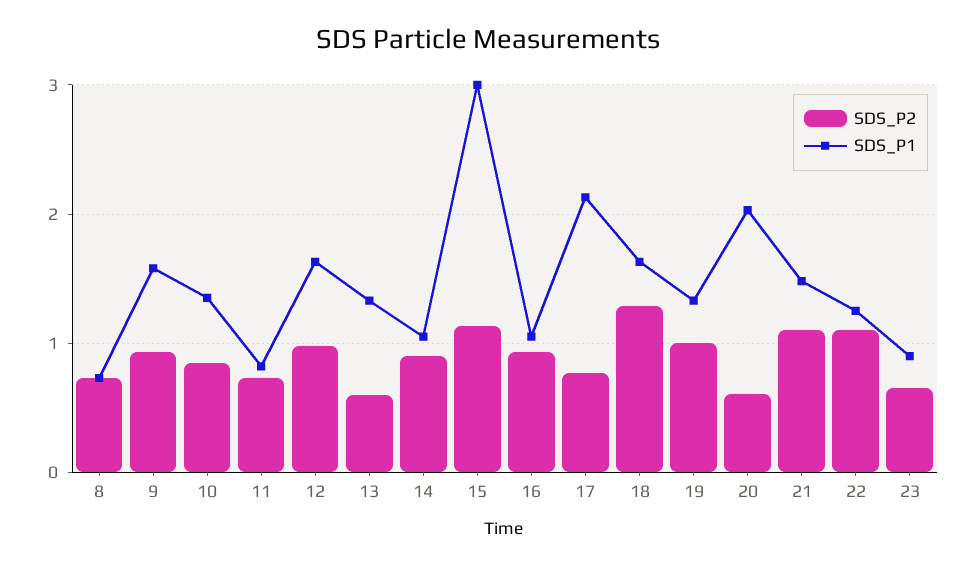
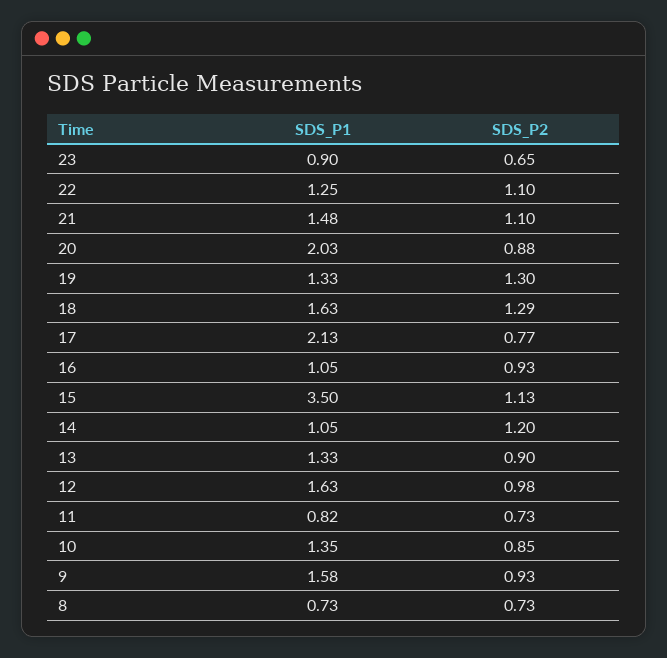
  {
    "SDS_P2": {
      "8": 0.73,
      "9": 0.93,
      "10": 0.85,
      "11": 0.73,
      "12": 0.98,
-     "13": 0.6,
+     "13": 0.9,
-     "14": 0.9,
+     "14": 1.2,
      "15": 1.13,
      "16": 0.93,
      "17": 0.77,
      "18": 1.29,
-     "19": 1,
+     "19": 1.3,
-     "20": 0.6,
+     "20": 0.88,
      "21": 1.1,
      "22": 1.1,
      "23": 0.65
    },
    "SDS_P1": {
      "8": 0.73,
      "9": 1.58,
      "10": 1.35,
      "11": 0.82,
      "12": 1.63,
      "13": 1.33,
      "14": 1.05,
-     "15": 3,
+     "15": 3.5,
      "16": 1.05,
      "17": 2.13,
      "18": 1.63,
      "19": 1.33,
      "20": 2.03,
      "21": 1.48,
      "22": 1.25,
      "23": 0.9
    }
  }

